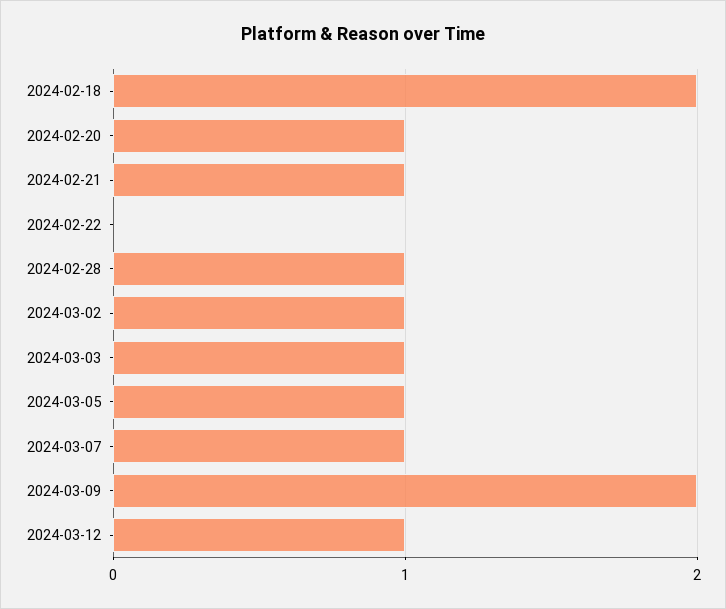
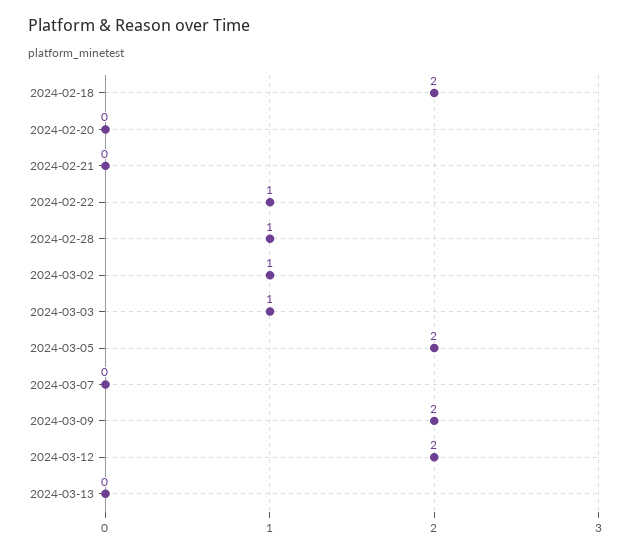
  {
    "2024-02-18": 2,
-   "2024-02-20": 1,
+   "2024-02-20": 0,
-   "2024-02-21": 1,
+   "2024-02-21": 0,
-   "2024-02-22": 0,
+   "2024-02-22": 1,
    "2024-02-28": 1,
    "2024-03-02": 1,
    "2024-03-03": 1,
-   "2024-03-05": 1,
+   "2024-03-05": 2,
-   "2024-03-07": 1,
+   "2024-03-07": 0,
    "2024-03-09": 2,
-   "2024-03-12": 1
+   "2024-03-12": 2,
+   "2024-03-13": 0
  }

